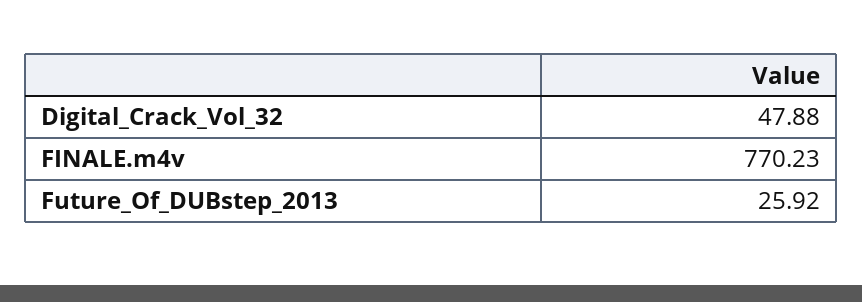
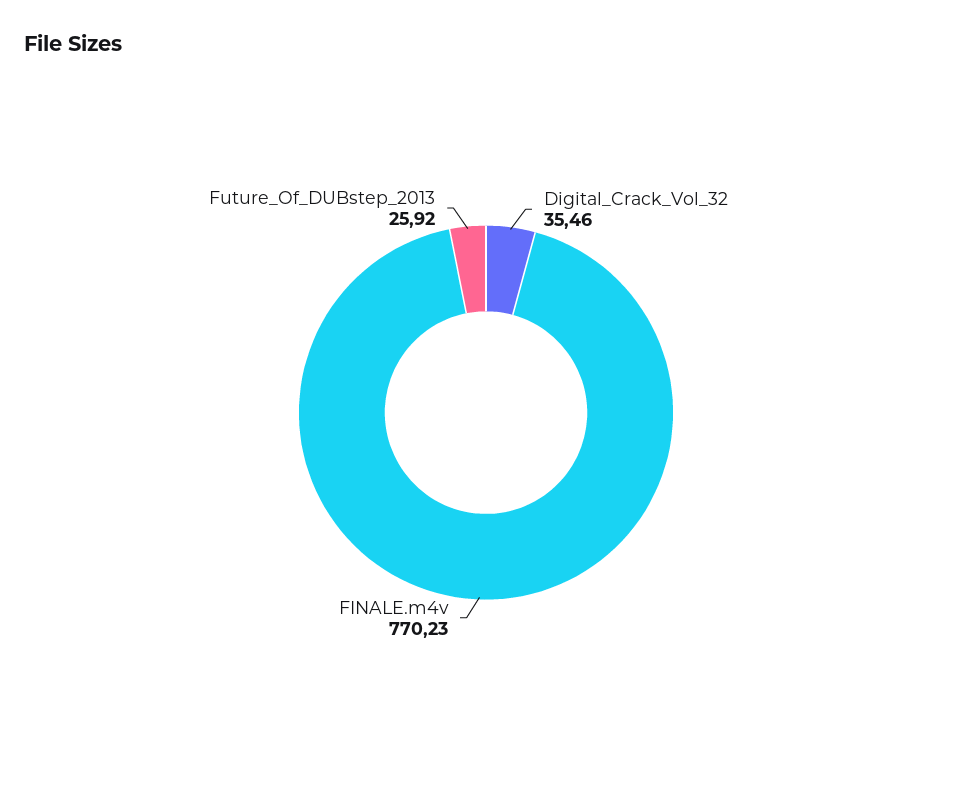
  {
-   "Digital_Crack_Vol_32": 47.88,
+   "Digital_Crack_Vol_32": 35.46,
    "FINALE.m4v": 770.23,
    "Future_Of_DUBstep_2013": 25.92
  }

